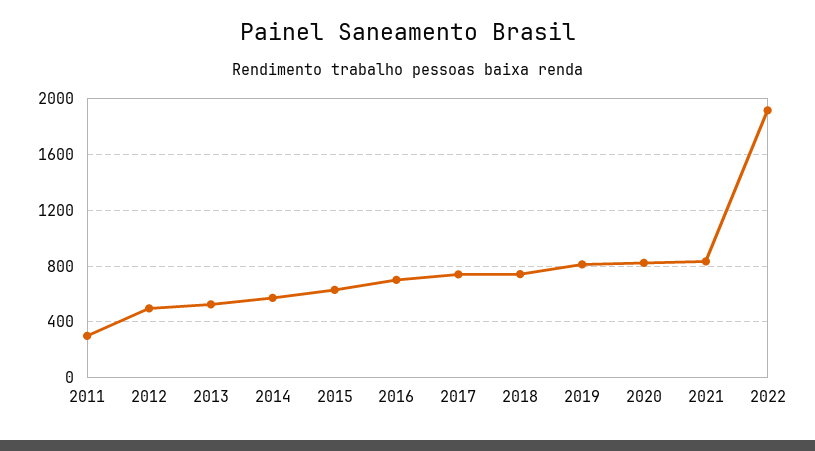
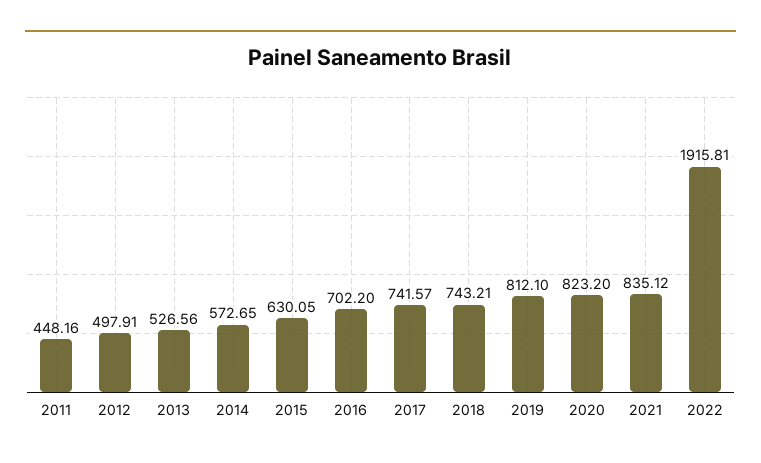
  {
-   "2011": 300,
+   "2011": 448.16,
    "2012": 497.91,
    "2013": 526.56,
    "2014": 572.65,
    "2015": 630.05,
    "2016": 702.2,
    "2017": 741.57,
    "2018": 743.21,
    "2019": 812.1,
    "2020": 823.2,
    "2021": 835.12,
    "2022": 1915.81
  }

